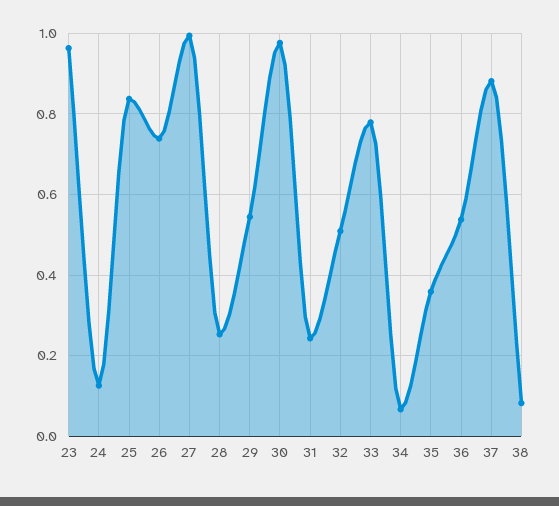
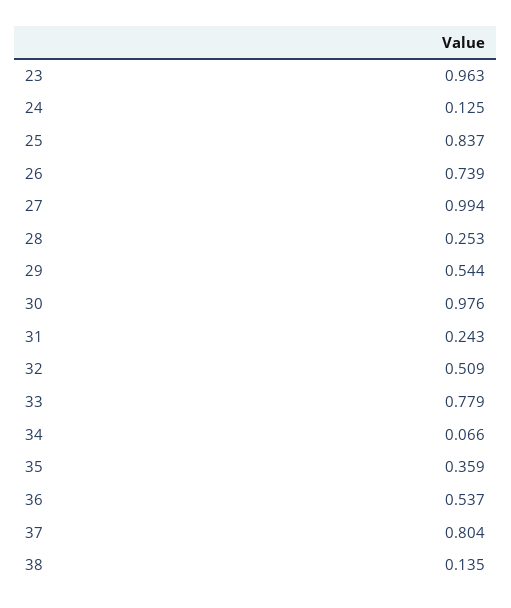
  {
    "23": 0.963,
    "24": 0.125,
    "25": 0.837,
    "26": 0.739,
    "27": 0.994,
    "28": 0.253,
    "29": 0.544,
    "30": 0.976,
    "31": 0.243,
    "32": 0.509,
    "33": 0.779,
    "34": 0.066,
    "35": 0.359,
    "36": 0.537,
-   "37": 0.88,
+   "37": 0.804,
-   "38": 0.08
+   "38": 0.135
  }

